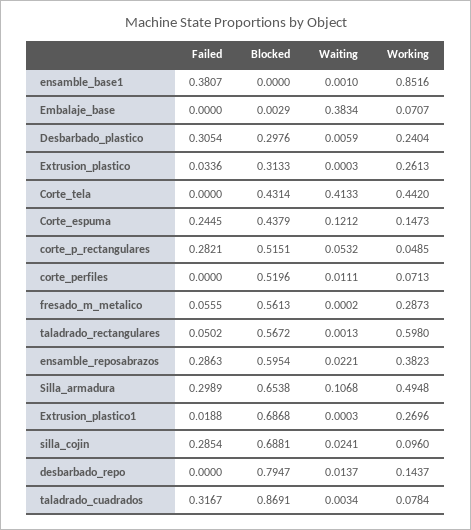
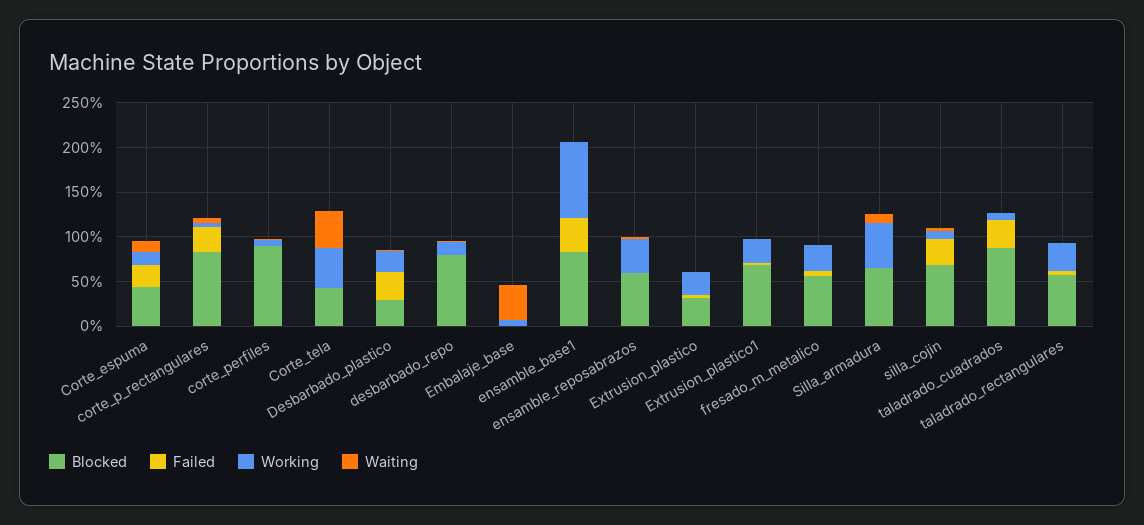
  {
    "Failed": {
      "ensamble_base1": 0.3807,
      "Embalaje_base": 0,
      "Desbarbado_plastico": 0.3054,
      "Extrusion_plastico": 0.0336,
      "Corte_tela": 0,
      "Corte_espuma": 0.2445,
      "corte_p_rectangulares": 0.2821,
      "corte_perfiles": 0,
      "fresado_m_metalico": 0.0555,
      "taladrado_rectangulares": 0.0502,
-     "ensamble_reposabrazos": 0.2863,
+     "ensamble_reposabrazos": 0,
-     "Silla_armadura": 0.2989,
+     "Silla_armadura": 0,
      "Extrusion_plastico1": 0.0188,
      "silla_cojin": 0.2854,
      "desbarbado_repo": 0,
      "taladrado_cuadrados": 0.3167
    },
    "Blocked": {
-     "ensamble_base1": 0,
+     "ensamble_base1": 0.8,
      "Embalaje_base": 0.0029,
      "Desbarbado_plastico": 0.2976,
      "Extrusion_plastico": 0.3133,
      "Corte_tela": 0.4314,
      "Corte_espuma": 0.4379,
-     "corte_p_rectangulares": 0.5151,
+     "corte_p_rectangulares": 0.8,
-     "corte_perfiles": 0.5196,
+     "corte_perfiles": 0.9,
      "fresado_m_metalico": 0.5613,
      "taladrado_rectangulares": 0.5672,
      "ensamble_reposabrazos": 0.5954,
      "Silla_armadura": 0.6538,
      "Extrusion_plastico1": 0.6868,
      "silla_cojin": 0.6881,
      "desbarbado_repo": 0.7947,
      "taladrado_cuadrados": 0.8691
    },
    "Waiting": {
      "ensamble_base1": 0.001,
      "Embalaje_base": 0.3834,
      "Desbarbado_plastico": 0.0059,
      "Extrusion_plastico": 0.0003,
      "Corte_tela": 0.4133,
      "Corte_espuma": 0.1212,
      "corte_p_rectangulares": 0.0532,
      "corte_perfiles": 0.0111,
      "fresado_m_metalico": 0.0002,
      "taladrado_rectangulares": 0.0013,
      "ensamble_reposabrazos": 0.0221,
      "Silla_armadura": 0.1068,
      "Extrusion_plastico1": 0.0003,
      "silla_cojin": 0.0241,
      "desbarbado_repo": 0.0137,
      "taladrado_cuadrados": 0.0034
    },
    "Working": {
      "ensamble_base1": 0.8516,
      "Embalaje_base": 0.0707,
      "Desbarbado_plastico": 0.2404,
      "Extrusion_plastico": 0.2613,
      "Corte_tela": 0.442,
      "Corte_espuma": 0.1473,
      "corte_p_rectangulares": 0.0485,
      "corte_perfiles": 0.0713,
      "fresado_m_metalico": 0.2873,
-     "taladrado_rectangulares": 0.598,
+     "taladrado_rectangulares": 0.3,
      "ensamble_reposabrazos": 0.3823,
      "Silla_armadura": 0.4948,
      "Extrusion_plastico1": 0.2696,
      "silla_cojin": 0.096,
      "desbarbado_repo": 0.1437,
      "taladrado_cuadrados": 0.0784
    }
  }

